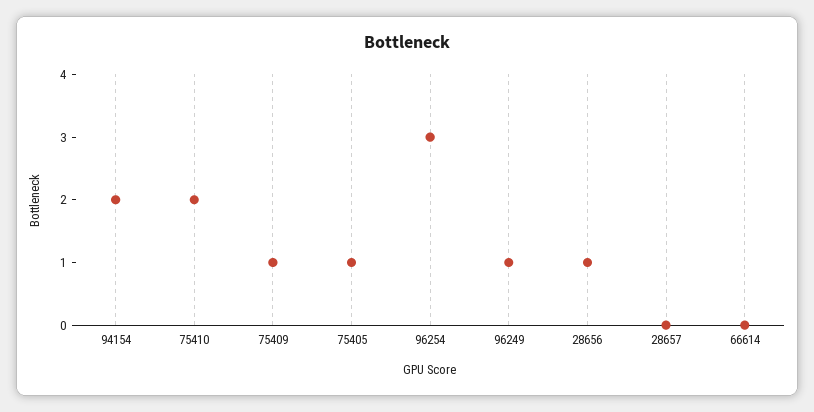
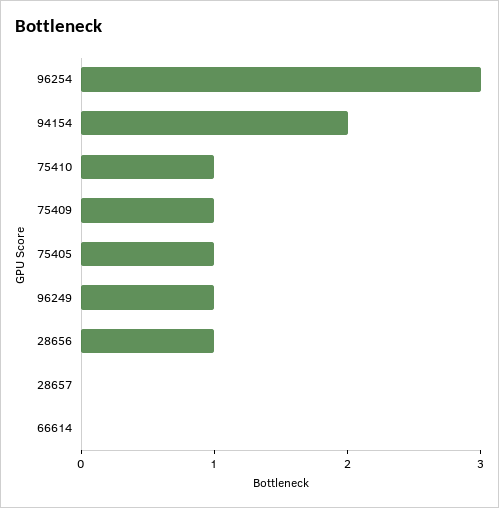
  {
    "94154": 2,
-   "75410": 2,
+   "75410": 1,
    "75409": 1,
    "75405": 1,
    "96254": 3,
    "96249": 1,
    "28656": 1,
    "28657": 0,
    "66614": 0
  }

